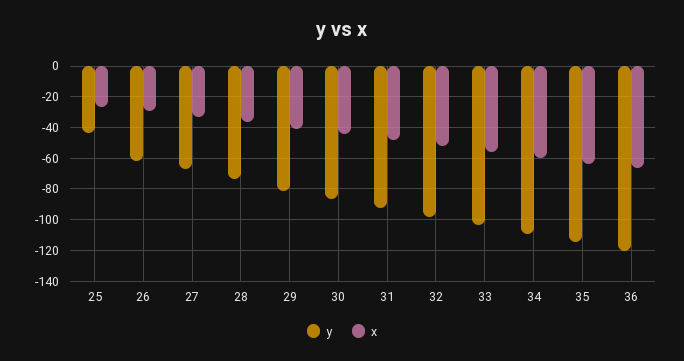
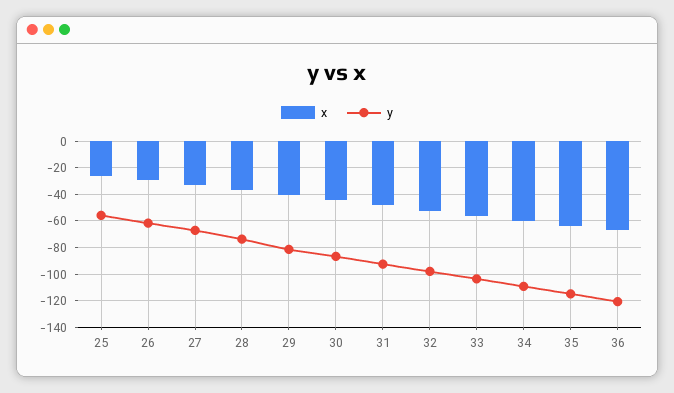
  {
    "y": {
-     "25": -45,
+     "25": -55,
      "26": -60,
      "27": -65,
      "28": -75,
      "29": -80,
      "30": -85,
      "31": -90,
      "32": -100,
      "33": -105,
      "34": -110,
      "35": -115,
      "36": -120
    },
    "x": {
      "25": -25,
      "26": -30,
      "27": -35,
      "28": -35,
      "29": -40,
      "30": -45,
      "31": -50,
      "32": -50,
      "33": -55,
      "34": -60,
      "35": -65,
      "36": -65
    }
  }

